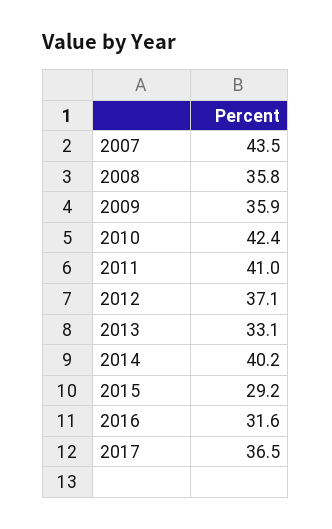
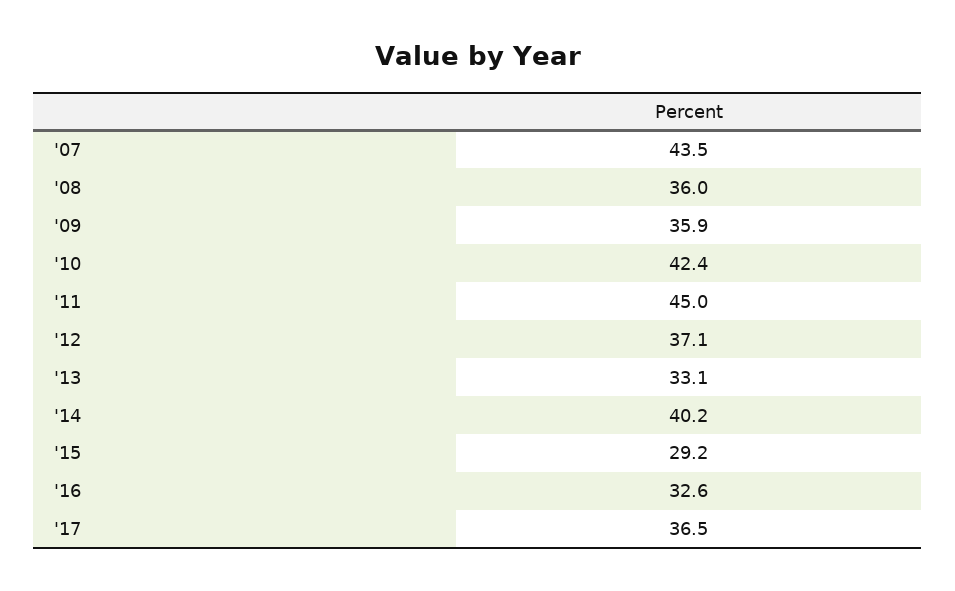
  {
    "2007": 43.5,
-   "2008": 35.8,
+   "2008": 36,
    "2009": 35.9,
    "2010": 42.4,
-   "2011": 41,
+   "2011": 45,
    "2012": 37.1,
    "2013": 33.1,
    "2014": 40.2,
    "2015": 29.2,
-   "2016": 31.6,
+   "2016": 32.6,
    "2017": 36.5
  }

